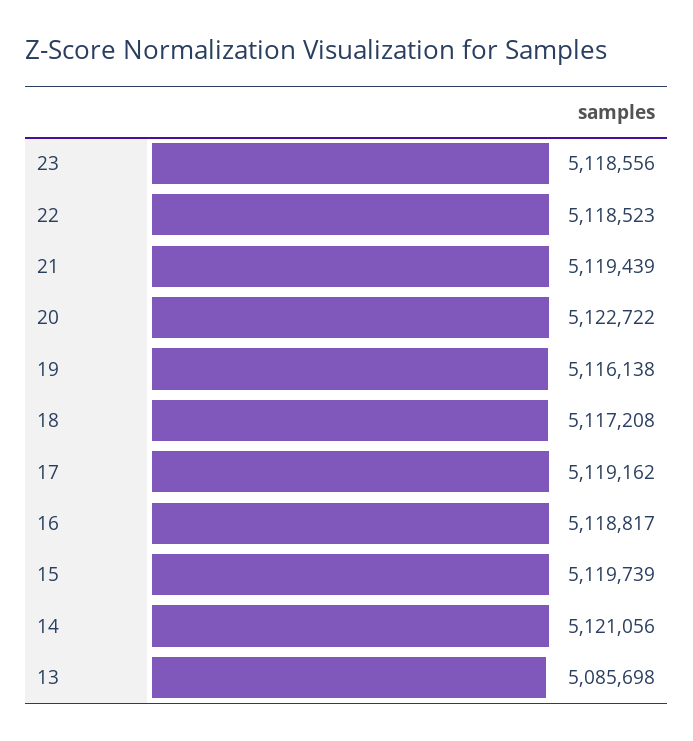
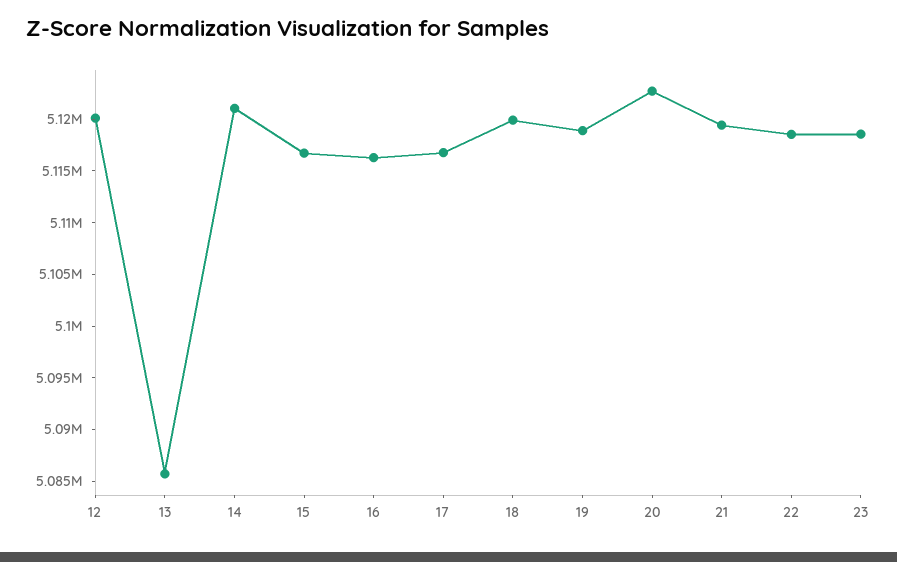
  {
    "23": 5118556,
    "22": 5118523,
    "21": 5119439,
    "20": 5122722,
-   "19": 5116138,
+   "19": 5119000,
-   "18": 5117208,
+   "18": 5120000,
-   "17": 5119162,
+   "17": 5117000,
-   "16": 5118817,
+   "16": 5116000,
-   "15": 5119739,
+   "15": 5117000,
    "14": 5121056,
-   "13": 5085698
+   "13": 5085698,
+   "12": 5120000
  }

